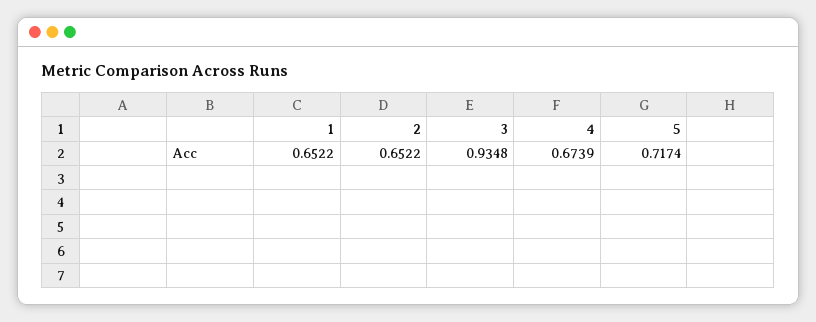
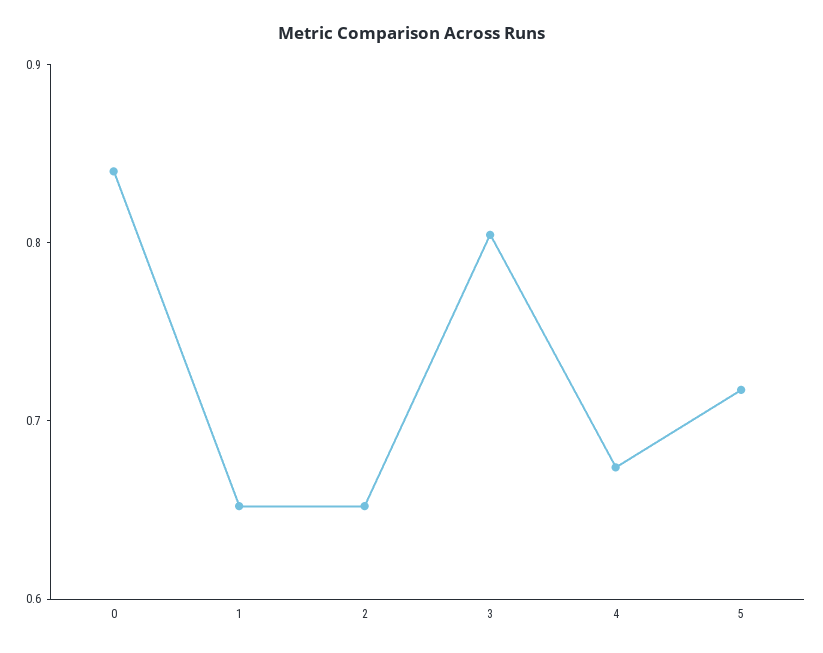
  {
    "1": 0.6522,
    "2": 0.6522,
-   "3": 0.9348,
+   "3": 0.8,
    "4": 0.6739,
-   "5": 0.7174
+   "5": 0.7174,
+   "0": 0.84
  }

